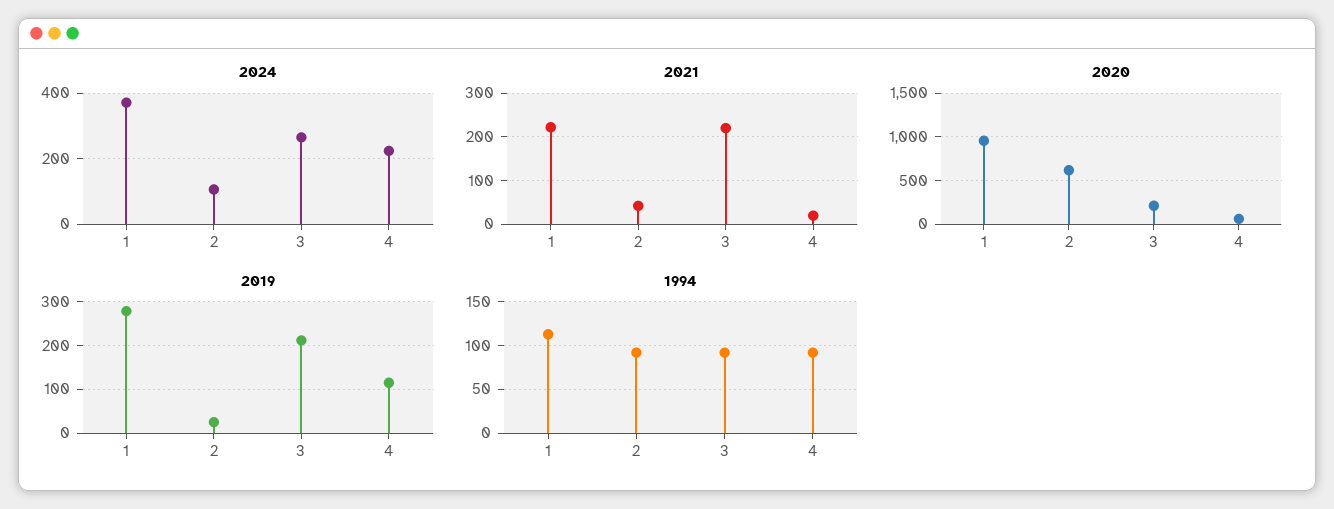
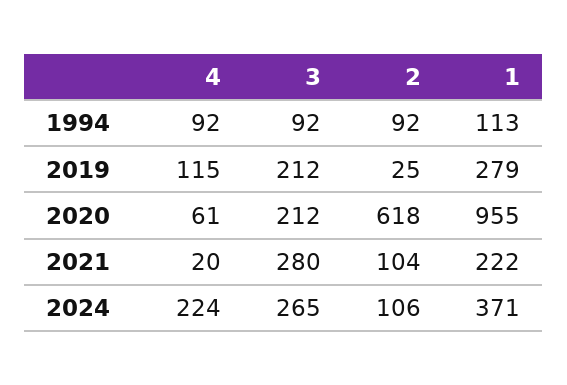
  {
    "2024": {
      "1": 371,
      "2": 106,
      "3": 265,
      "4": 224
    },
    "2021": {
      "1": 222,
-     "2": 40,
+     "2": 104,
-     "3": 220,
+     "3": 280,
      "4": 20
    },
    "2020": {
      "1": 955,
      "2": 618,
      "3": 212,
      "4": 61
    },
    "2019": {
      "1": 279,
      "2": 25,
      "3": 212,
      "4": 115
    },
    "1994": {
      "1": 113,
      "2": 92,
      "3": 92,
      "4": 92
    }
  }

